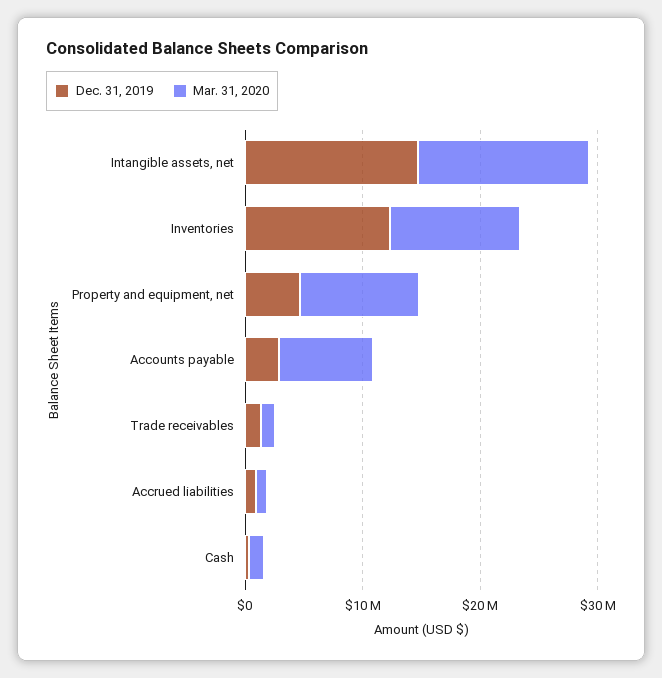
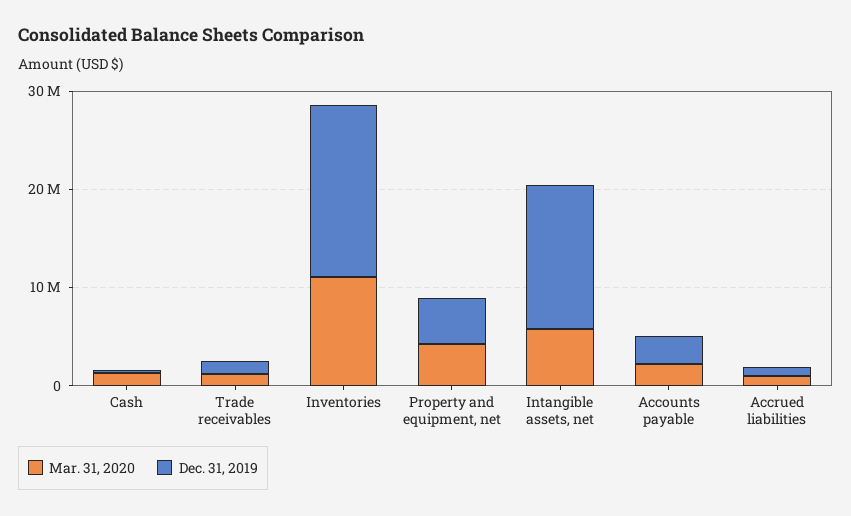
  {
    "Dec. 31, 2019": {
      "Intangible assets, net": 14000000,
-     "Inventories": 12000000,
+     "Inventories": 18000000,
      "Property and equipment, net": 4000000,
      "Accounts payable": 2000000,
      "Trade receivables": 2000000,
      "Accrued liabilities": 0,
      "Cash": 0
    },
    "Mar. 31, 2020": {
-     "Intangible assets, net": 14000000,
+     "Intangible assets, net": 6000000,
      "Inventories": 12000000,
-     "Property and equipment, net": 10000000,
+     "Property and equipment, net": 4000000,
-     "Accounts payable": 8000000,
+     "Accounts payable": 2000000,
      "Trade receivables": 2000000,
      "Accrued liabilities": 0,
      "Cash": 2000000
    }
  }

